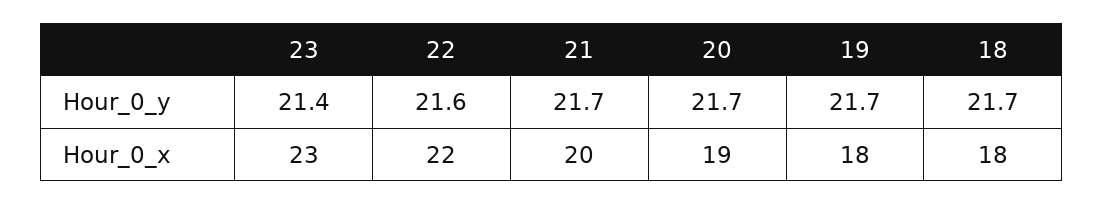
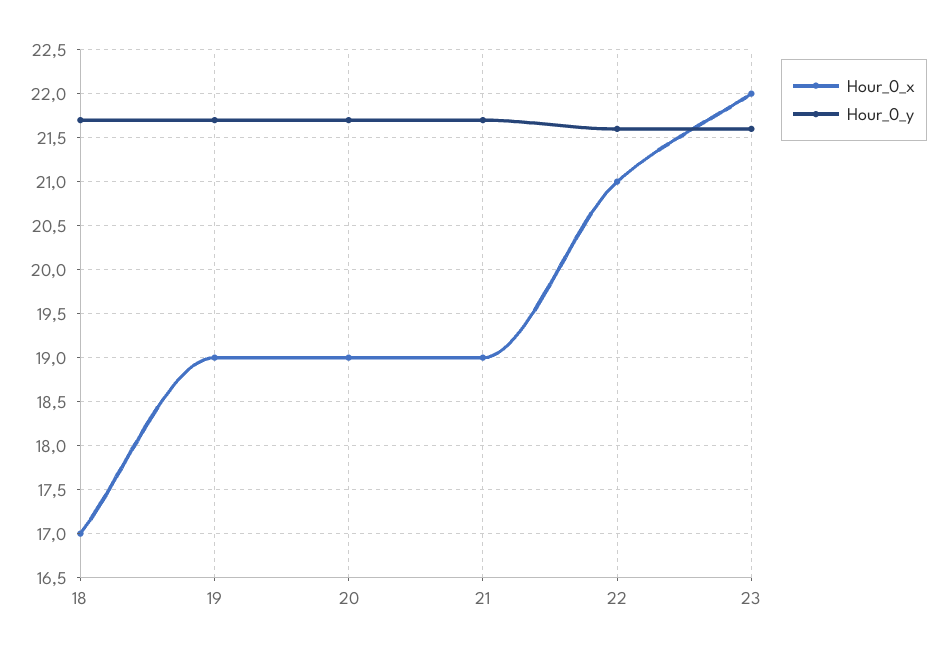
  {
    "Hour_0_y": {
-     "23": 21.4,
+     "23": 21.6,
      "22": 21.6,
      "21": 21.7,
      "20": 21.7,
      "19": 21.7,
      "18": 21.7
    },
    "Hour_0_x": {
-     "23": 23,
+     "23": 22,
-     "22": 22,
+     "22": 21,
-     "21": 20,
+     "21": 19,
      "20": 19,
-     "19": 18,
+     "19": 19,
-     "18": 18
+     "18": 17
    }
  }

